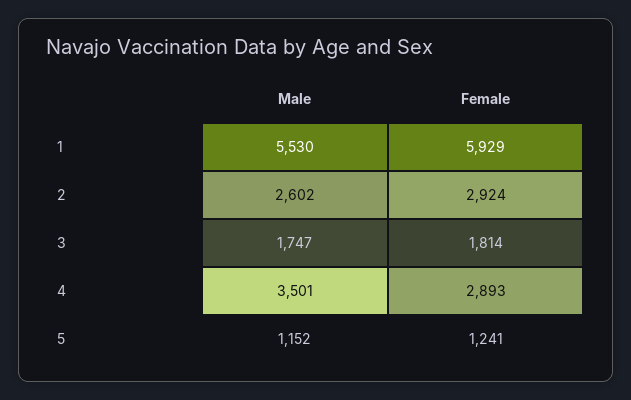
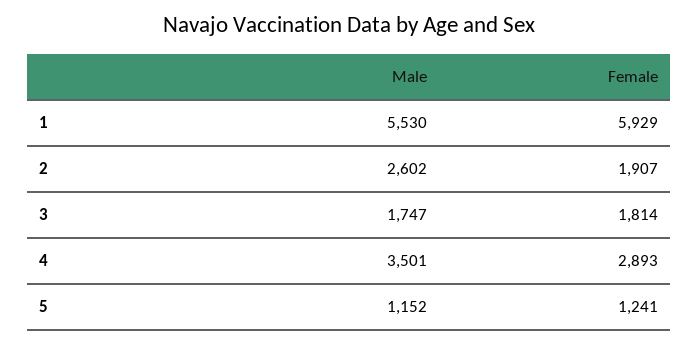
  {
    "Male": {
      "1": 5530,
      "2": 2602,
      "3": 1747,
      "4": 3501,
      "5": 1152
    },
    "Female": {
      "1": 5929,
-     "2": 2924,
+     "2": 1907,
      "3": 1814,
      "4": 2893,
      "5": 1241
    }
  }

